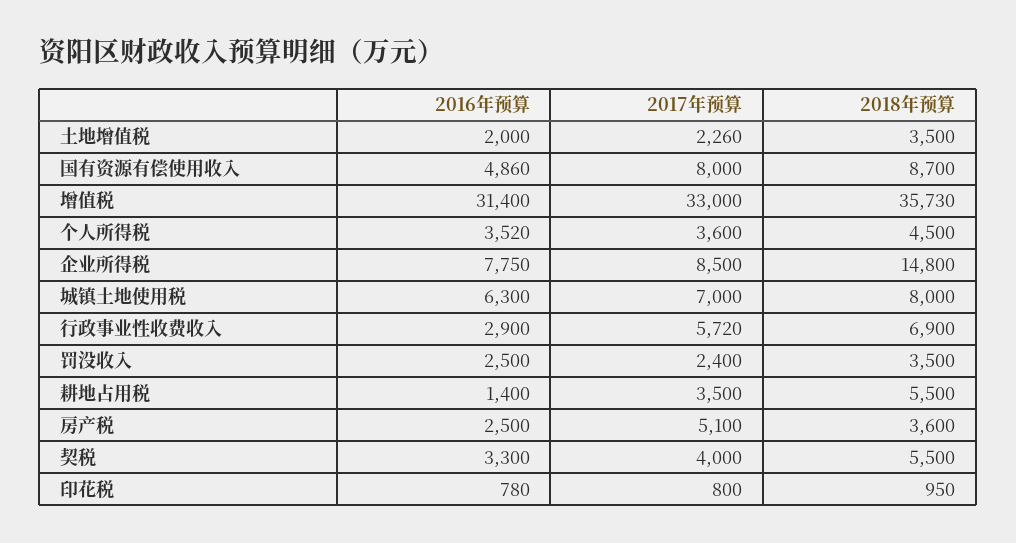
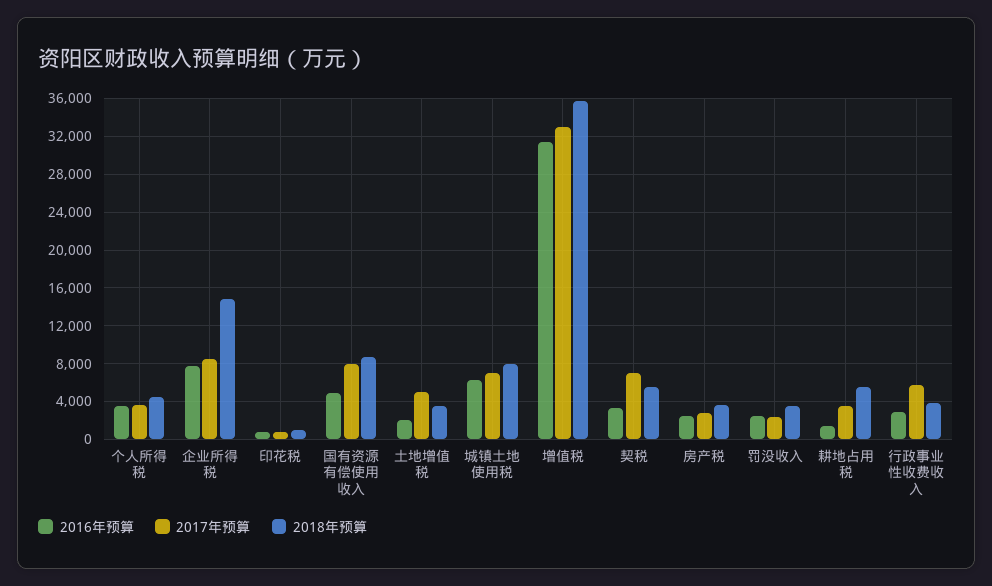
  {
    "2016年预算": {
      "土地增值税": 2000,
      "国有资源有偿使用收入": 4860,
      "增值税": 31400,
      "个人所得税": 3520,
      "企业所得税": 7750,
      "城镇土地使用税": 6300,
      "行政事业性收费收入": 2900,
      "罚没收入": 2500,
      "耕地占用税": 1400,
      "房产税": 2500,
      "契税": 3300,
      "印花税": 780
    },
    "2017年预算": {
-     "土地增值税": 2260,
+     "土地增值税": 5000,
      "国有资源有偿使用收入": 8000,
      "增值税": 33000,
      "个人所得税": 3600,
      "企业所得税": 8500,
      "城镇土地使用税": 7000,
      "行政事业性收费收入": 5720,
      "罚没收入": 2400,
      "耕地占用税": 3500,
-     "房产税": 5100,
+     "房产税": 3000,
-     "契税": 4000,
+     "契税": 7000,
      "印花税": 800
    },
    "2018年预算": {
      "土地增值税": 3500,
      "国有资源有偿使用收入": 8700,
      "增值税": 35730,
      "个人所得税": 4500,
      "企业所得税": 14800,
      "城镇土地使用税": 8000,
-     "行政事业性收费收入": 6900,
+     "行政事业性收费收入": 4000,
      "罚没收入": 3500,
      "耕地占用税": 5500,
      "房产税": 3600,
      "契税": 5500,
      "印花税": 950
    }
  }

